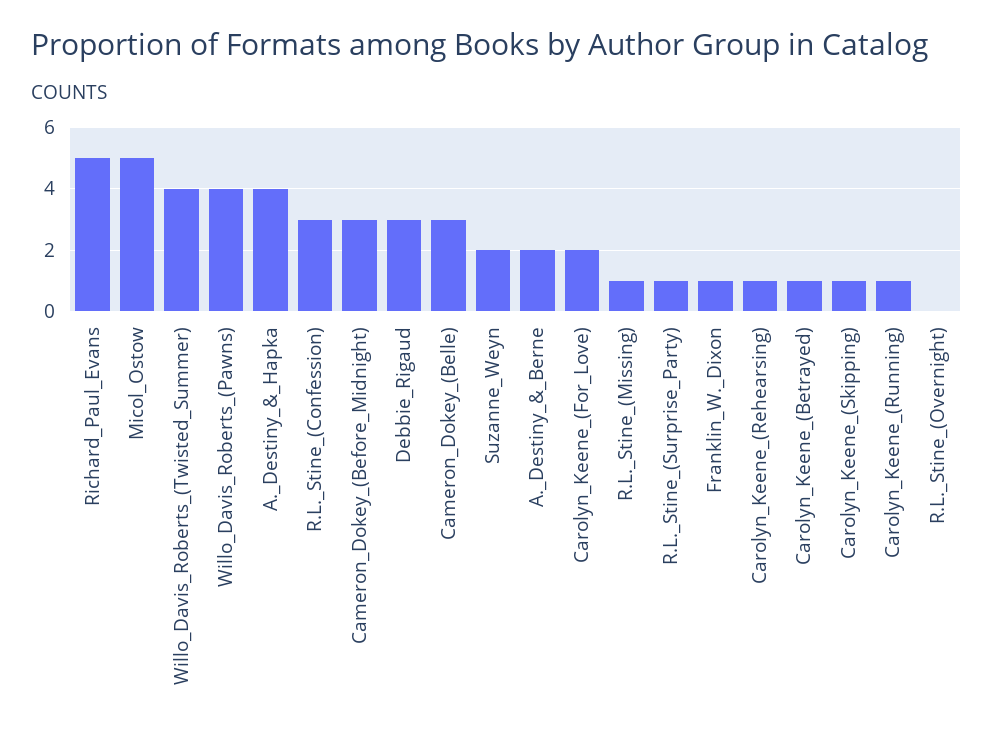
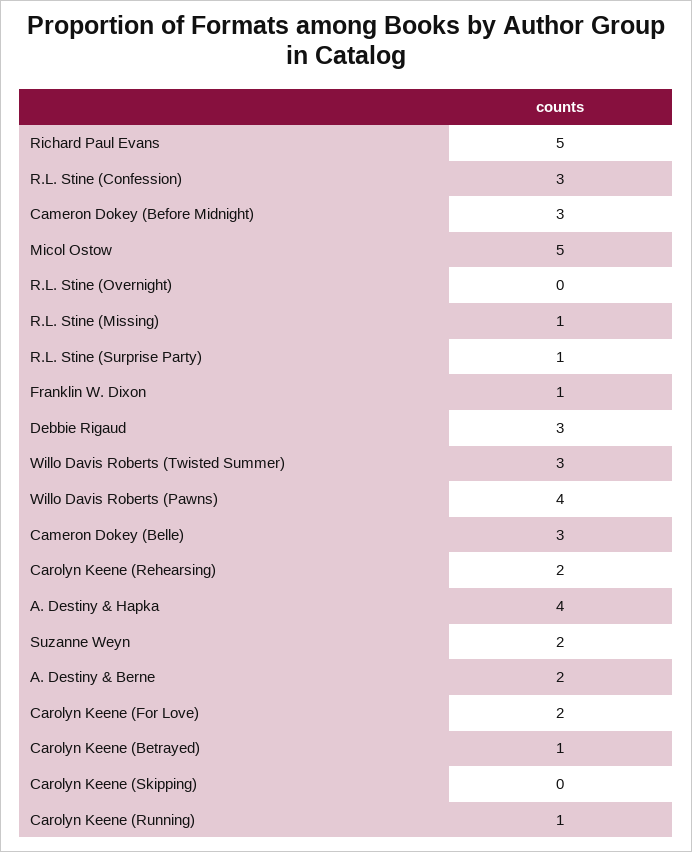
  {
    "Richard_Paul_Evans": 5,
    "Micol_Ostow": 5,
-   "Willo_Davis_Roberts_(Twisted_Summer)": 4,
+   "Willo_Davis_Roberts_(Twisted_Summer)": 3,
    "Willo_Davis_Roberts_(Pawns)": 4,
    "A._Destiny_&_Hapka": 4,
    "R.L._Stine_(Confession)": 3,
    "Cameron_Dokey_(Before_Midnight)": 3,
    "Debbie_Rigaud": 3,
    "Cameron_Dokey_(Belle)": 3,
    "Suzanne_Weyn": 2,
    "A._Destiny_&_Berne": 2,
    "Carolyn_Keene_(For_Love)": 2,
    "R.L._Stine_(Missing)": 1,
    "R.L._Stine_(Surprise_Party)": 1,
    "Franklin_W._Dixon": 1,
-   "Carolyn_Keene_(Rehearsing)": 1,
+   "Carolyn_Keene_(Rehearsing)": 2,
    "Carolyn_Keene_(Betrayed)": 1,
-   "Carolyn_Keene_(Skipping)": 1,
+   "Carolyn_Keene_(Skipping)": 0,
    "Carolyn_Keene_(Running)": 1,
    "R.L._Stine_(Overnight)": 0
  }

